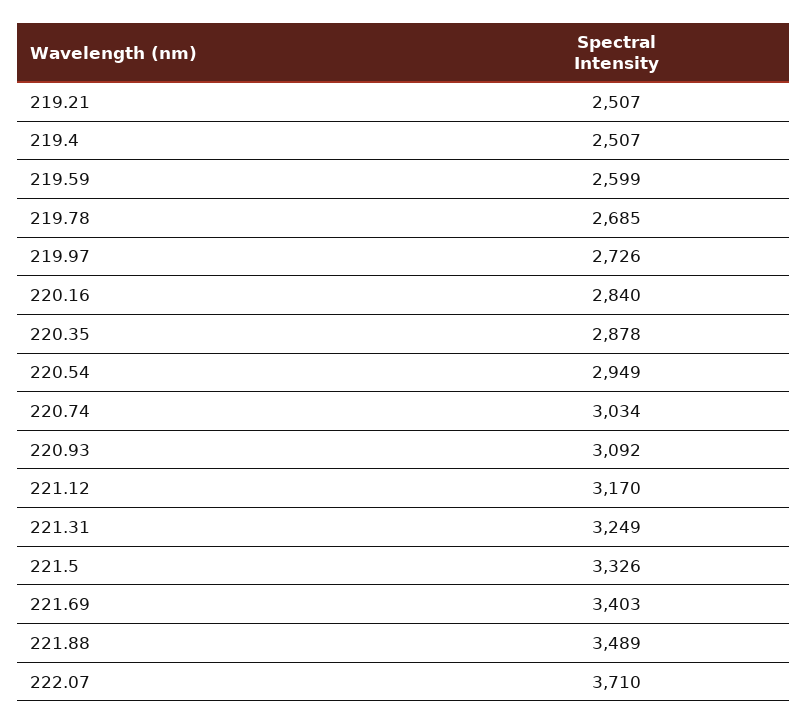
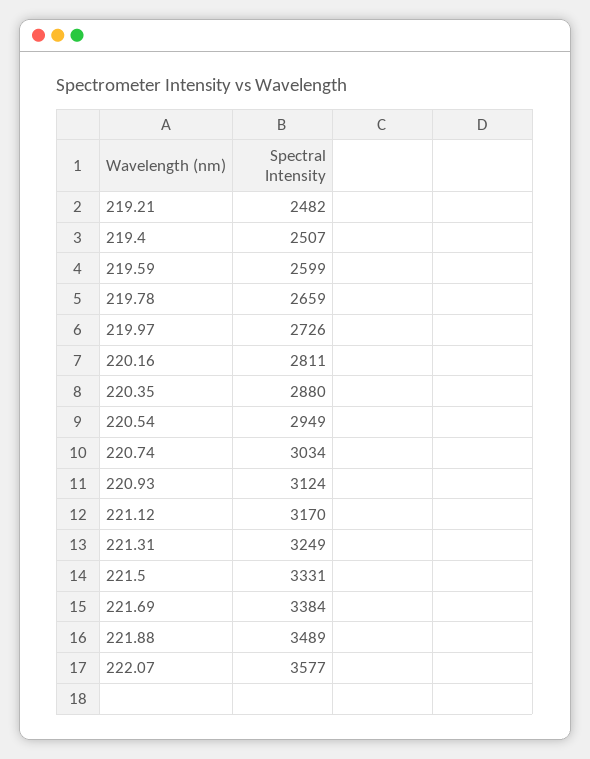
  {
-   "219.21": 2507,
+   "219.21": 2482,
    "219.4": 2507,
    "219.59": 2599,
-   "219.78": 2685,
+   "219.78": 2659,
    "219.97": 2726,
-   "220.16": 2840,
+   "220.16": 2811,
-   "220.35": 2878,
+   "220.35": 2880,
    "220.54": 2949,
    "220.74": 3034,
-   "220.93": 3092,
+   "220.93": 3124,
    "221.12": 3170,
    "221.31": 3249,
-   "221.5": 3326,
+   "221.5": 3331,
-   "221.69": 3403,
+   "221.69": 3384,
    "221.88": 3489,
-   "222.07": 3710
+   "222.07": 3577
  }

